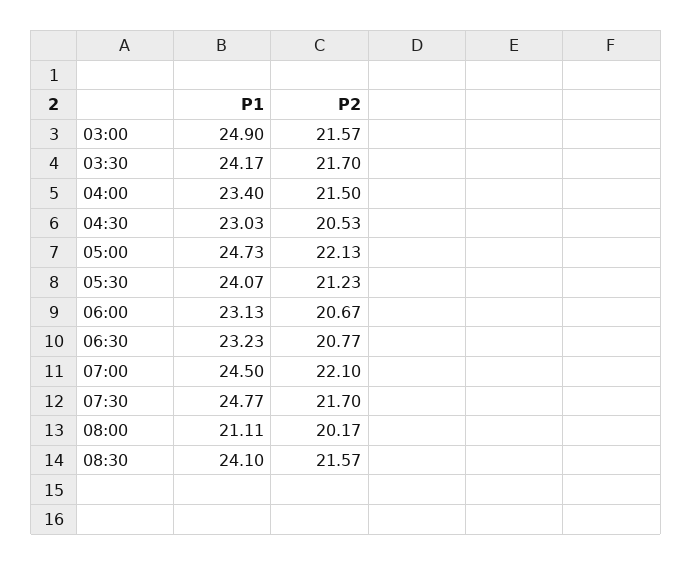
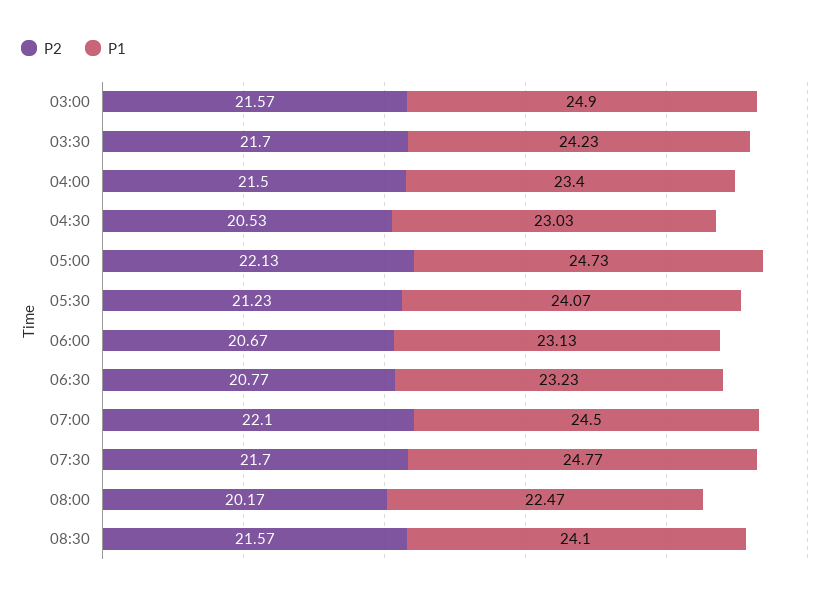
  {
    "P1": {
      "03:00": 24.9,
-     "03:30": 24.17,
+     "03:30": 24.23,
      "04:00": 23.4,
      "04:30": 23.03,
      "05:00": 24.73,
      "05:30": 24.07,
      "06:00": 23.13,
      "06:30": 23.23,
      "07:00": 24.5,
      "07:30": 24.77,
-     "08:00": 21.11,
+     "08:00": 22.47,
      "08:30": 24.1
    },
    "P2": {
      "03:00": 21.57,
      "03:30": 21.7,
      "04:00": 21.5,
      "04:30": 20.53,
      "05:00": 22.13,
      "05:30": 21.23,
      "06:00": 20.67,
      "06:30": 20.77,
      "07:00": 22.1,
      "07:30": 21.7,
      "08:00": 20.17,
      "08:30": 21.57
    }
  }

